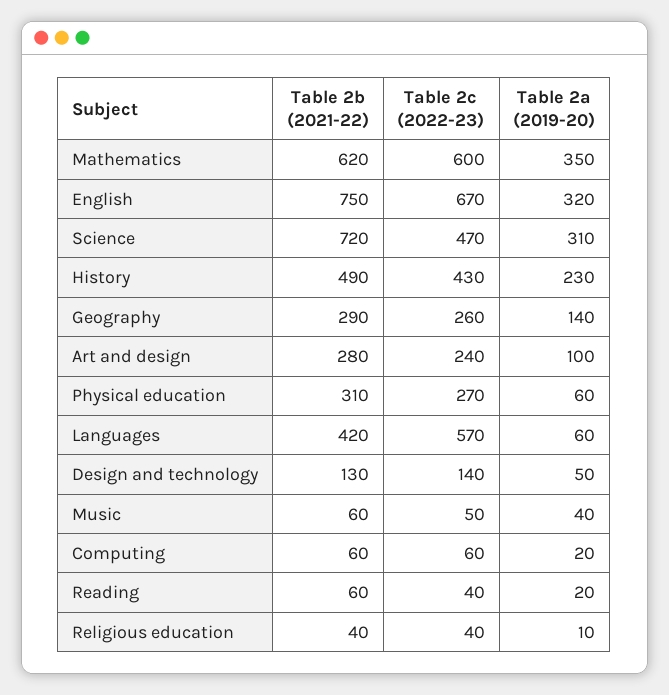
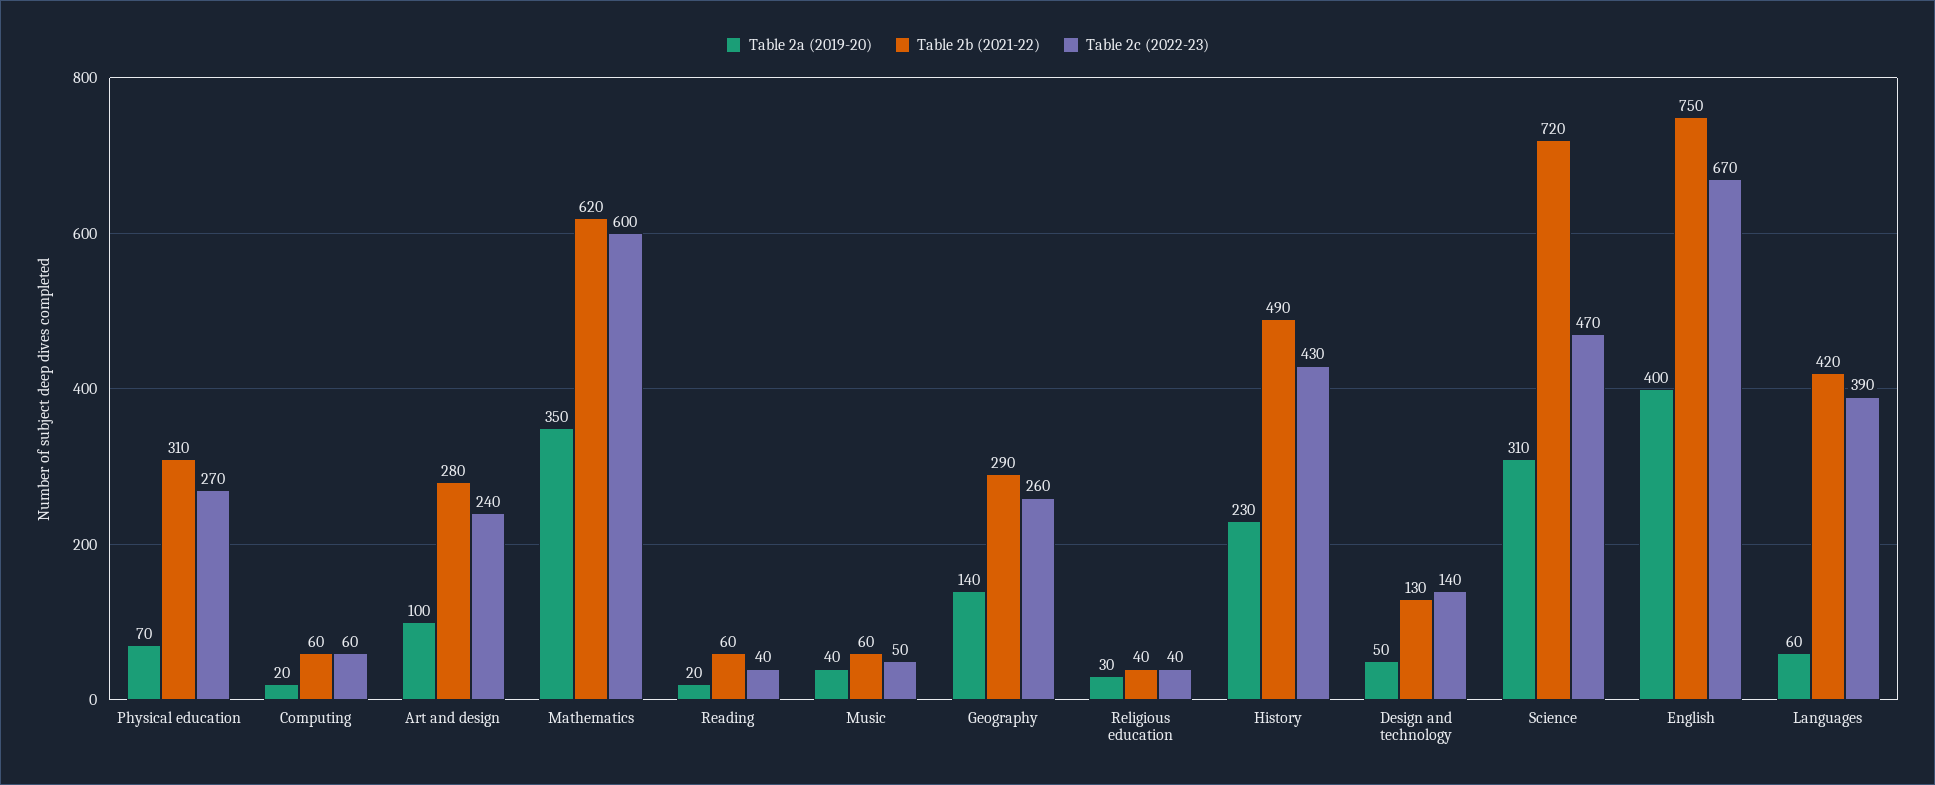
  {
    "Table 2b (2021-22)": {
      "Mathematics": 620,
      "English": 750,
      "Science": 720,
      "History": 490,
      "Geography": 290,
      "Art and design": 280,
      "Physical education": 310,
      "Languages": 420,
      "Design and technology": 130,
      "Music": 60,
      "Computing": 60,
      "Reading": 60,
      "Religious education": 40
    },
    "Table 2c (2022-23)": {
      "Mathematics": 600,
      "English": 670,
      "Science": 470,
      "History": 430,
      "Geography": 260,
      "Art and design": 240,
      "Physical education": 270,
-     "Languages": 570,
+     "Languages": 390,
      "Design and technology": 140,
      "Music": 50,
      "Computing": 60,
      "Reading": 40,
      "Religious education": 40
    },
    "Table 2a (2019-20)": {
      "Mathematics": 350,
-     "English": 320,
+     "English": 400,
      "Science": 310,
      "History": 230,
      "Geography": 140,
      "Art and design": 100,
-     "Physical education": 60,
+     "Physical education": 70,
      "Languages": 60,
      "Design and technology": 50,
      "Music": 40,
      "Computing": 20,
      "Reading": 20,
-     "Religious education": 10
+     "Religious education": 30
    }
  }

